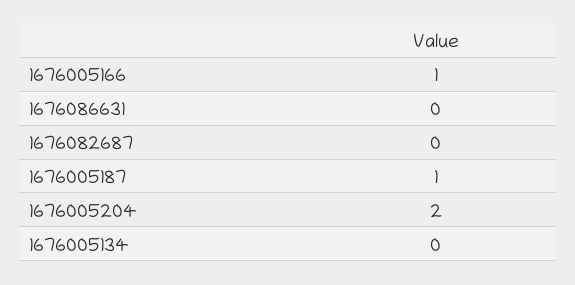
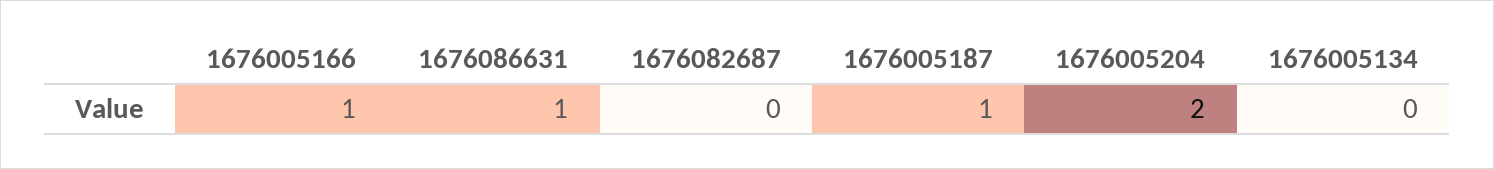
  {
    "1676005166": 1,
-   "1676086631": 0,
+   "1676086631": 1,
    "1676082687": 0,
    "1676005187": 1,
    "1676005204": 2,
    "1676005134": 0
  }

